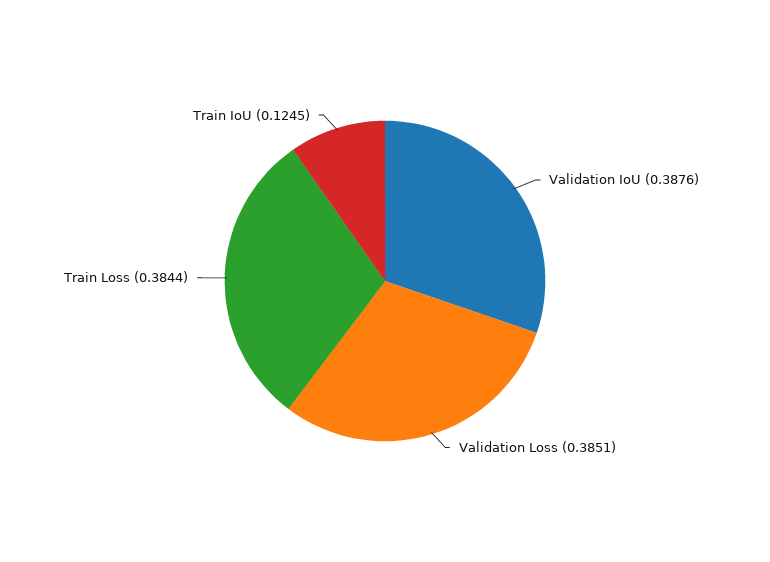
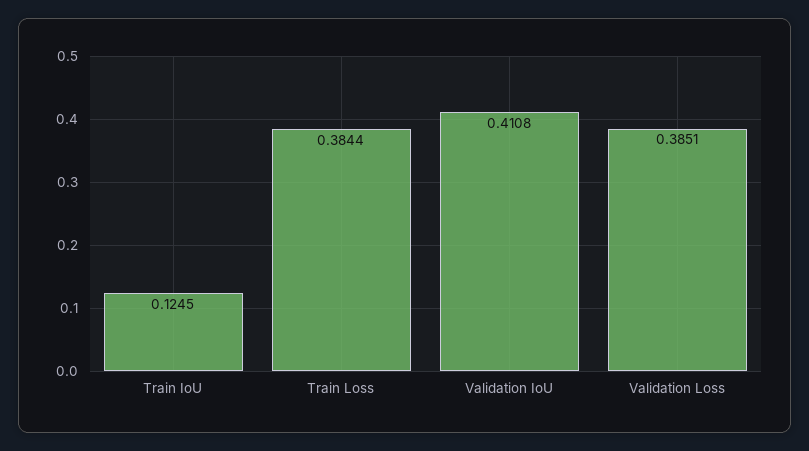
  {
-   "Validation IoU": 0.3876,
+   "Validation IoU": 0.4108,
    "Validation Loss": 0.3851,
    "Train Loss": 0.3844,
    "Train IoU": 0.1245
  }

